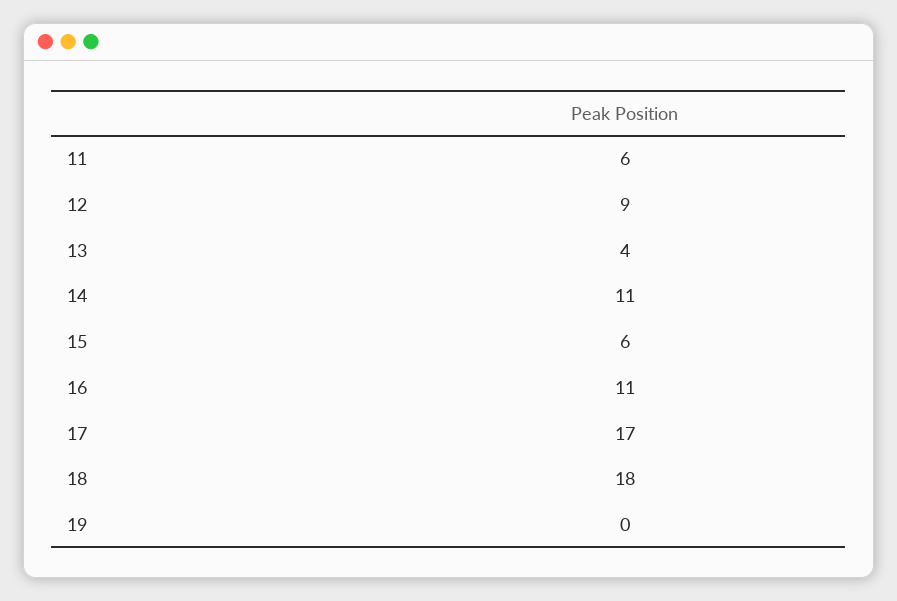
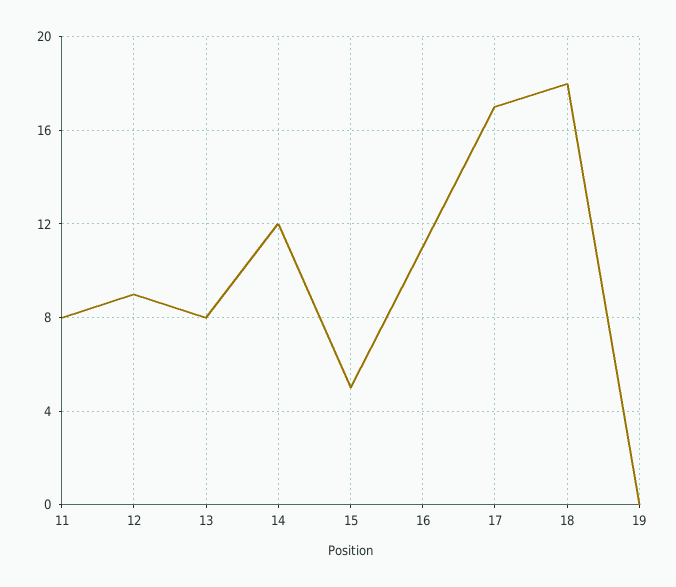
  {
-   "11": 6,
+   "11": 8,
    "12": 9,
-   "13": 4,
+   "13": 8,
-   "14": 11,
+   "14": 12,
-   "15": 6,
+   "15": 5,
    "16": 11,
    "17": 17,
    "18": 18,
    "19": 0
  }

